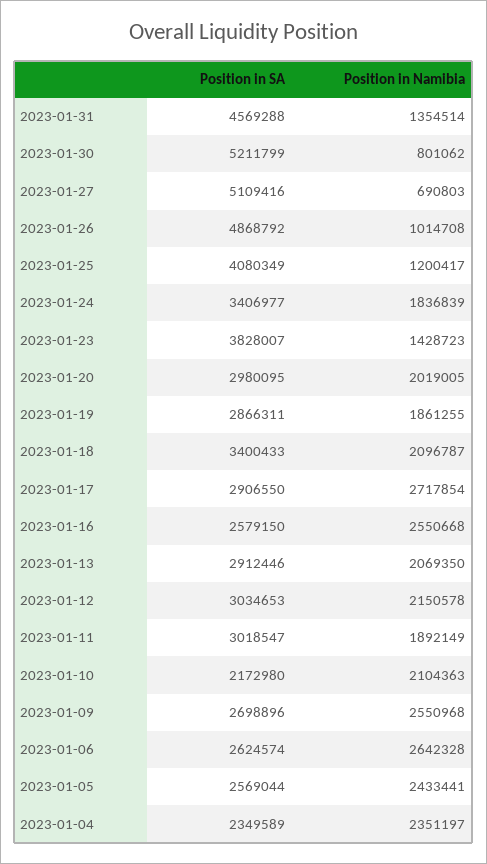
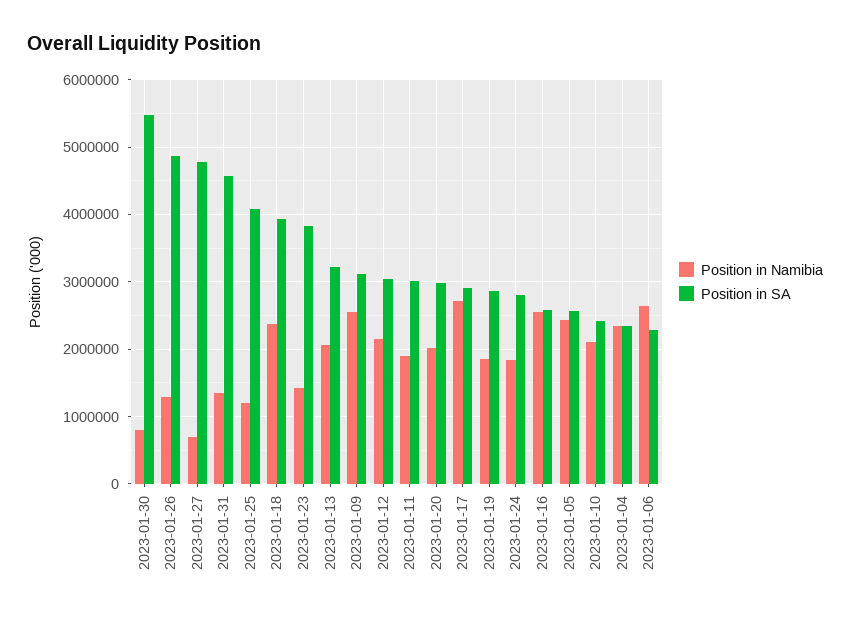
  {
    "Position in SA": {
      "2023-01-31": 4569288,
-     "2023-01-30": 5211799,
+     "2023-01-30": 5500000,
-     "2023-01-27": 5109416,
+     "2023-01-27": 4800000,
      "2023-01-26": 4868792,
      "2023-01-25": 4080349,
-     "2023-01-24": 3406977,
+     "2023-01-24": 2800000,
      "2023-01-23": 3828007,
      "2023-01-20": 2980095,
      "2023-01-19": 2866311,
-     "2023-01-18": 3400433,
+     "2023-01-18": 3900000,
      "2023-01-17": 2906550,
      "2023-01-16": 2579150,
-     "2023-01-13": 2912446,
+     "2023-01-13": 3200000,
      "2023-01-12": 3034653,
      "2023-01-11": 3018547,
-     "2023-01-10": 2172980,
+     "2023-01-10": 2400000,
-     "2023-01-09": 2698896,
+     "2023-01-09": 3100000,
-     "2023-01-06": 2624574,
+     "2023-01-06": 2300000,
      "2023-01-05": 2569044,
      "2023-01-04": 2349589
    },
    "Position in Namibia": {
      "2023-01-31": 1354514,
      "2023-01-30": 801062,
      "2023-01-27": 690803,
-     "2023-01-26": 1014708,
+     "2023-01-26": 1300000,
      "2023-01-25": 1200417,
      "2023-01-24": 1836839,
      "2023-01-23": 1428723,
      "2023-01-20": 2019005,
      "2023-01-19": 1861255,
-     "2023-01-18": 2096787,
+     "2023-01-18": 2400000,
      "2023-01-17": 2717854,
      "2023-01-16": 2550668,
      "2023-01-13": 2069350,
      "2023-01-12": 2150578,
      "2023-01-11": 1892149,
      "2023-01-10": 2104363,
      "2023-01-09": 2550968,
      "2023-01-06": 2642328,
      "2023-01-05": 2433441,
      "2023-01-04": 2351197
    }
  }

